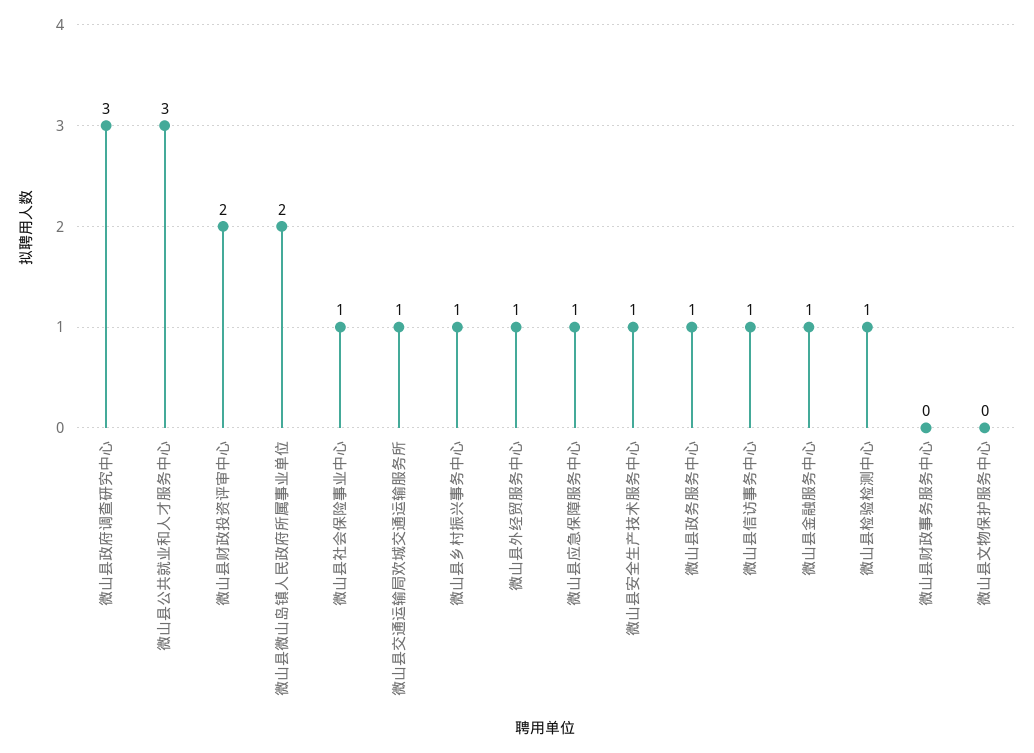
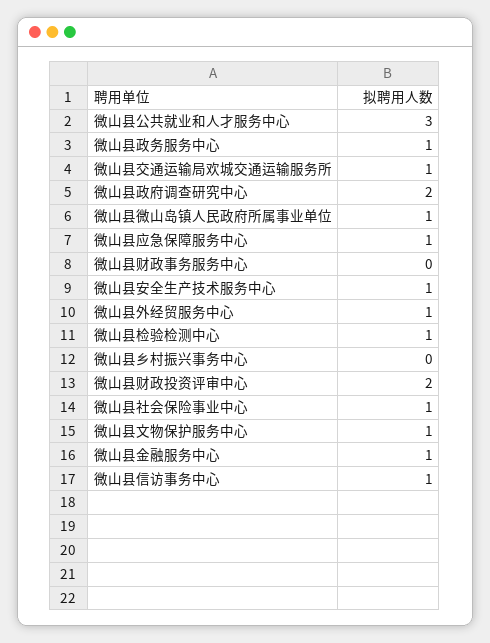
  {
-   "微山县政府调查研究中心": 3,
+   "微山县政府调查研究中心": 2,
    "微山县公共就业和人才服务中心": 3,
    "微山县财政投资评审中心": 2,
-   "微山县微山岛镇人民政府所属事业单位": 2,
+   "微山县微山岛镇人民政府所属事业单位": 1,
    "微山县社会保险事业中心": 1,
    "微山县交通运输局欢城交通运输服务所": 1,
-   "微山县乡村振兴事务中心": 1,
+   "微山县乡村振兴事务中心": 0,
    "微山县外经贸服务中心": 1,
    "微山县应急保障服务中心": 1,
    "微山县安全生产技术服务中心": 1,
    "微山县政务服务中心": 1,
    "微山县信访事务中心": 1,
    "微山县金融服务中心": 1,
    "微山县检验检测中心": 1,
    "微山县财政事务服务中心": 0,
-   "微山县文物保护服务中心": 0
+   "微山县文物保护服务中心": 1
  }

